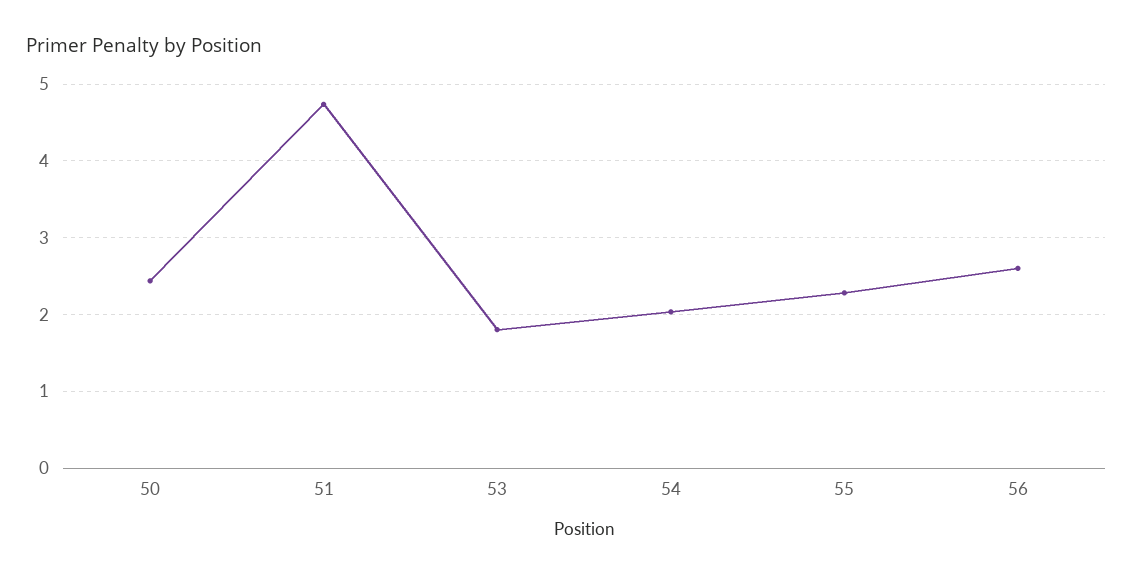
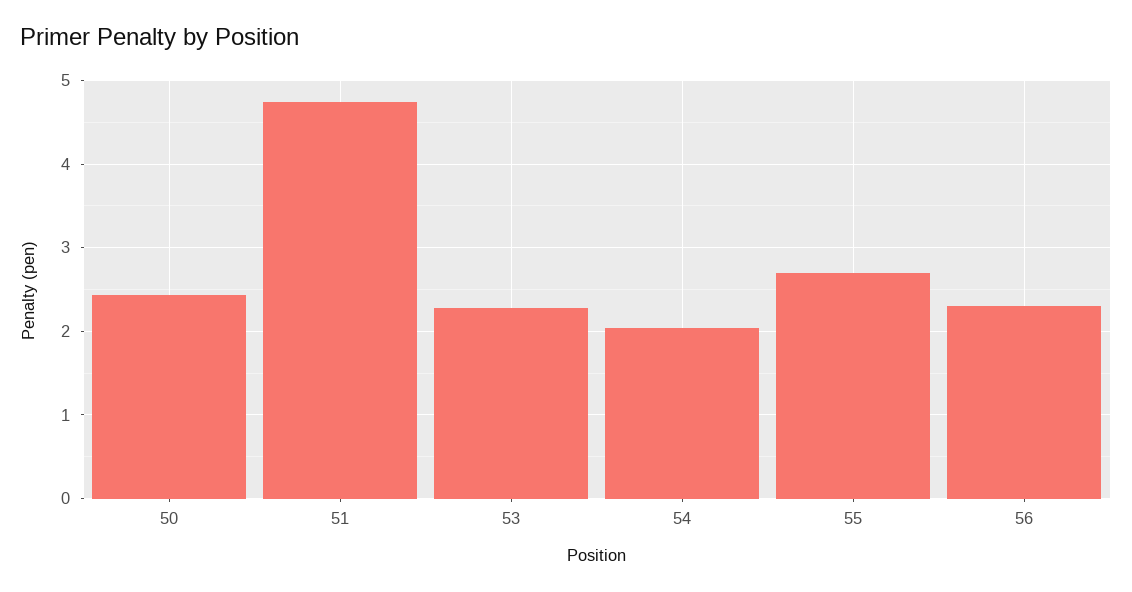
  {
    "50": 2.4,
    "51": 4.7,
-   "53": 1.8,
+   "53": 2.3,
    "54": 2,
-   "55": 2.3,
+   "55": 2.7,
-   "56": 2.6
+   "56": 2.3
  }

